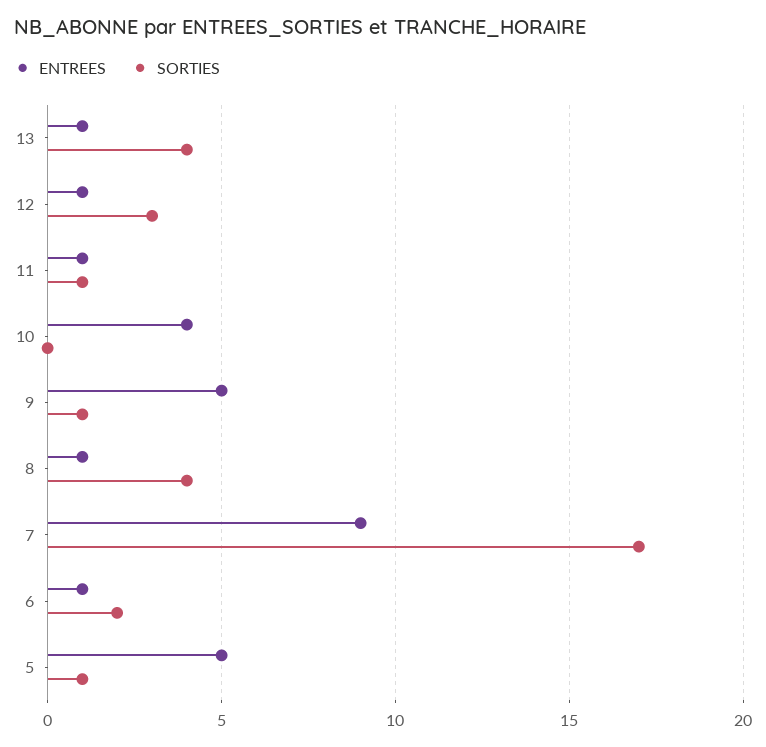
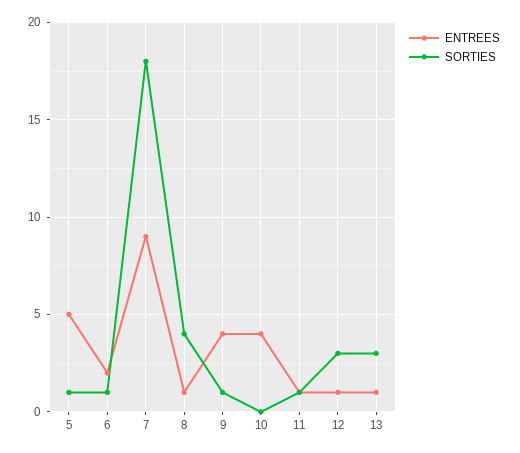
  {
    "ENTREES": {
      "13": 1,
      "12": 1,
      "11": 1,
      "10": 4,
-     "9": 5,
+     "9": 4,
      "8": 1,
      "7": 9,
-     "6": 1,
+     "6": 2,
      "5": 5
    },
    "SORTIES": {
-     "13": 4,
+     "13": 3,
      "12": 3,
      "11": 1,
      "10": 0,
      "9": 1,
      "8": 4,
-     "7": 17,
+     "7": 18,
-     "6": 2,
+     "6": 1,
      "5": 1
    }
  }

